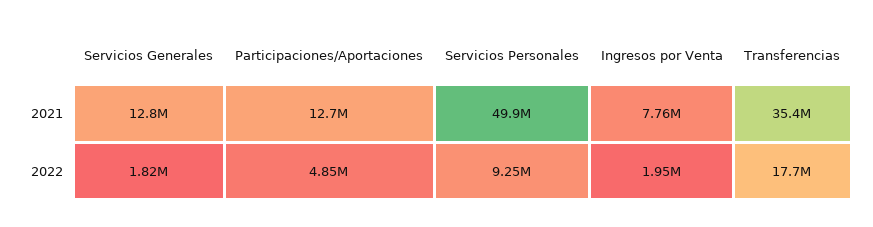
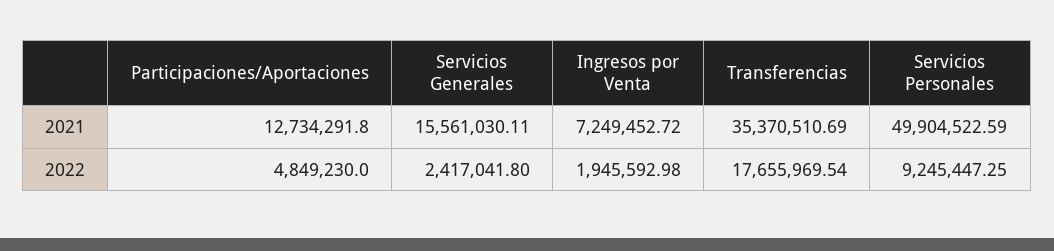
  {
    "Servicios Generales": {
-     "2021": 12800000,
+     "2021": 15561030.11,
-     "2022": 1820000
+     "2022": 2417041.8
    },
    "Participaciones/Aportaciones": {
      "2021": 12734291.8,
      "2022": 4849230
    },
    "Servicios Personales": {
      "2021": 49904522.59,
      "2022": 9245447.25
    },
    "Ingresos por Venta": {
-     "2021": 7760000,
+     "2021": 7249452.72,
      "2022": 1945592.98
    },
    "Transferencias": {
      "2021": 35370510.69,
      "2022": 17655969.54
    }
  }

